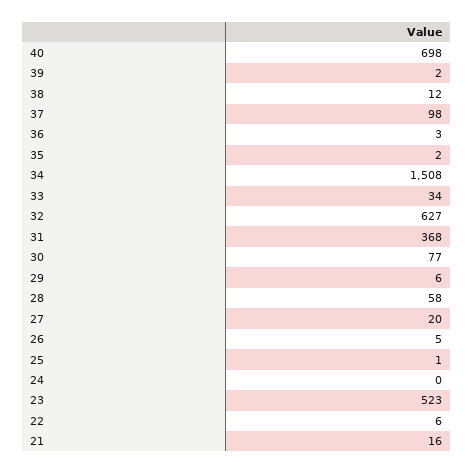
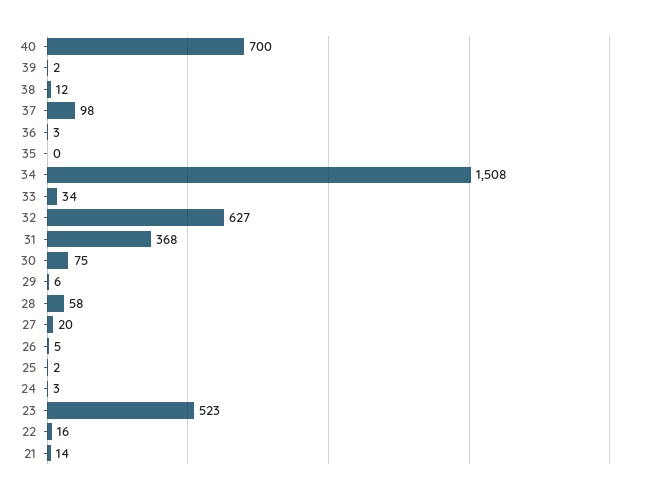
  {
-   "40": 698,
+   "40": 700,
    "39": 2,
    "38": 12,
    "37": 98,
    "36": 3,
-   "35": 2,
+   "35": 0,
    "34": 1508,
    "33": 34,
    "32": 627,
    "31": 368,
-   "30": 77,
+   "30": 75,
    "29": 6,
    "28": 58,
    "27": 20,
    "26": 5,
-   "25": 1,
+   "25": 2,
-   "24": 0,
+   "24": 3,
    "23": 523,
-   "22": 6,
+   "22": 16,
-   "21": 16
+   "21": 14
  }

